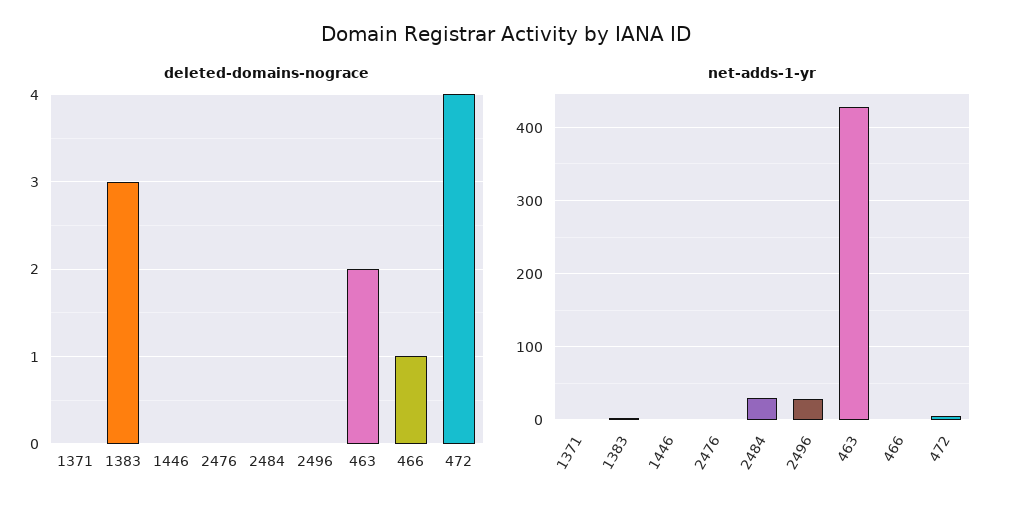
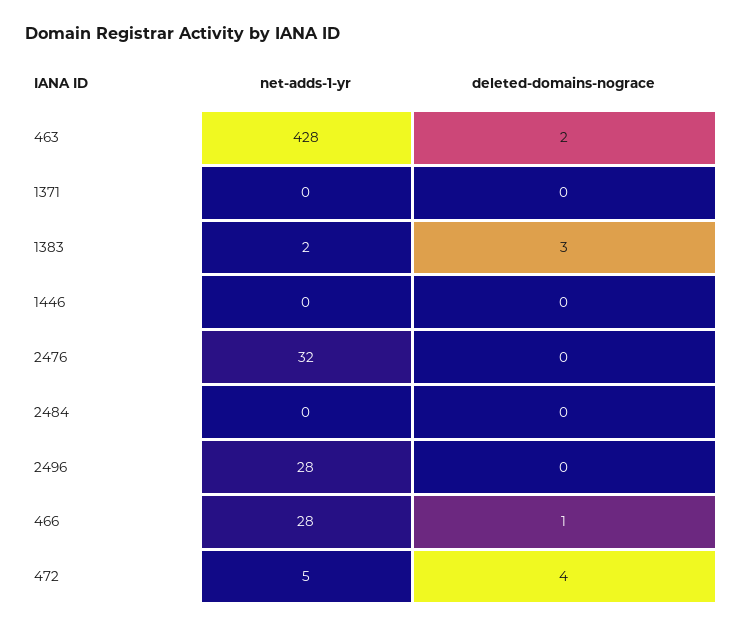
  {
    "deleted-domains-nograce": {
      "1371": 0,
      "1383": 3,
      "1446": 0,
      "2476": 0,
      "2484": 0,
      "2496": 0,
      "463": 2,
      "466": 1,
      "472": 4
    },
    "net-adds-1-yr": {
      "1371": 0,
      "1383": 2,
      "1446": 0,
-     "2476": 0,
+     "2476": 32,
-     "2484": 30,
+     "2484": 0,
      "2496": 28,
      "463": 428,
-     "466": 0,
+     "466": 28,
      "472": 5
    }
  }

